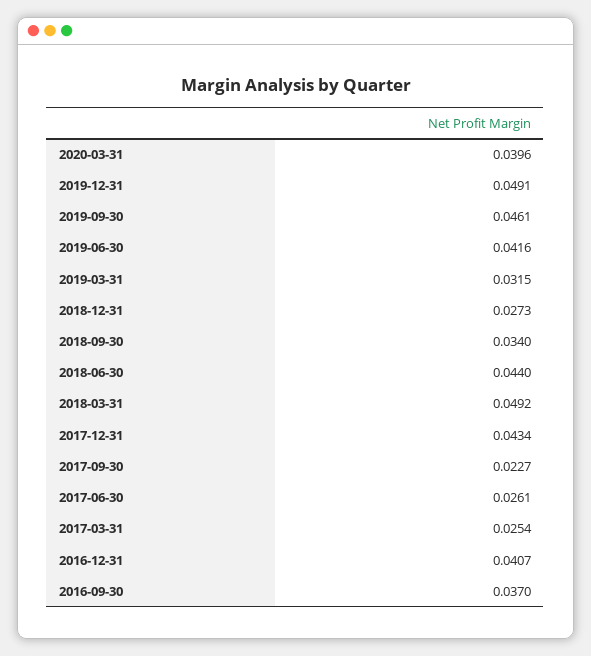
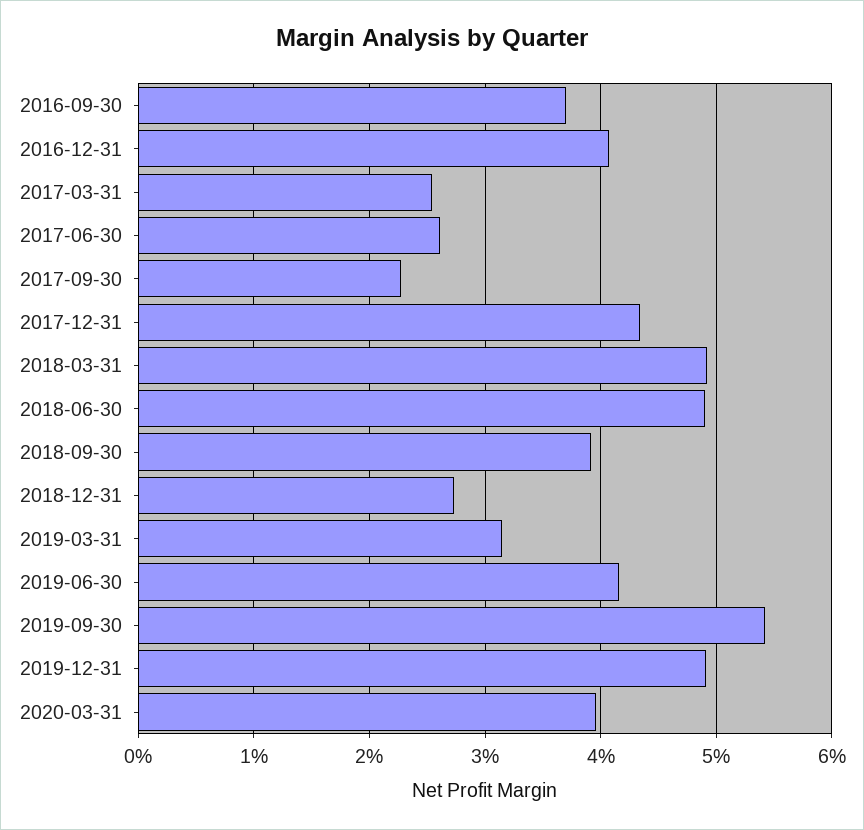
  {
    "2020-03-31": 0.0396,
    "2019-12-31": 0.0491,
-   "2019-09-30": 0.0461,
+   "2019-09-30": 0.054,
    "2019-06-30": 0.0416,
    "2019-03-31": 0.0315,
    "2018-12-31": 0.0273,
-   "2018-09-30": 0.034,
+   "2018-09-30": 0.039,
-   "2018-06-30": 0.044,
+   "2018-06-30": 0.049,
    "2018-03-31": 0.0492,
    "2017-12-31": 0.0434,
    "2017-09-30": 0.0227,
    "2017-06-30": 0.0261,
    "2017-03-31": 0.0254,
    "2016-12-31": 0.0407,
    "2016-09-30": 0.037
  }

